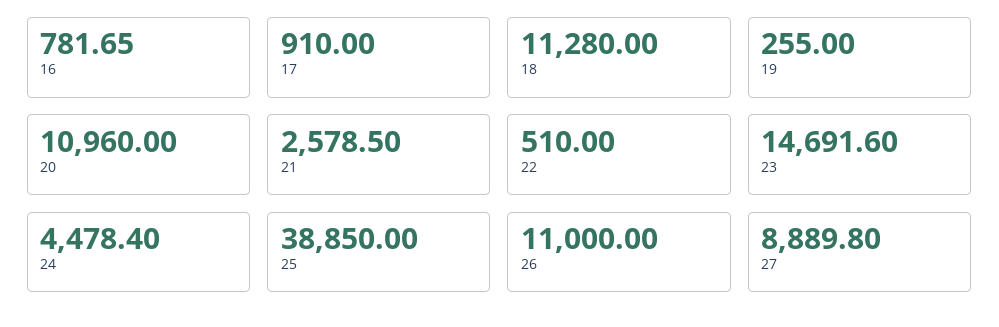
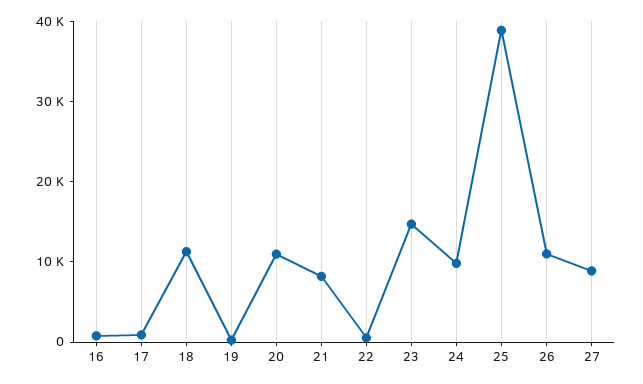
  {
    "16": 781.65,
    "17": 910,
    "18": 11280,
    "19": 255,
    "20": 10960,
-   "21": 2578.5,
+   "21": 8000,
    "22": 510,
    "23": 14691.6,
-   "24": 4478.4,
+   "24": 10000,
    "25": 38850,
    "26": 11000,
    "27": 8889.8
  }

